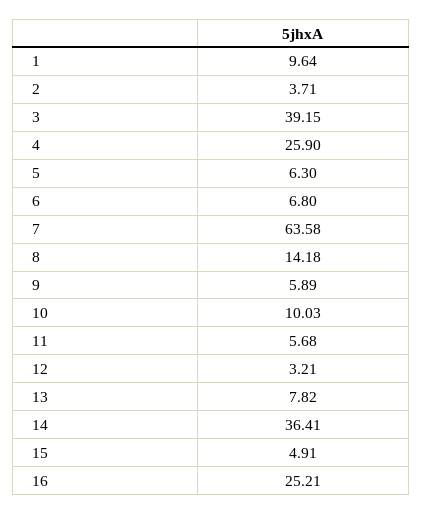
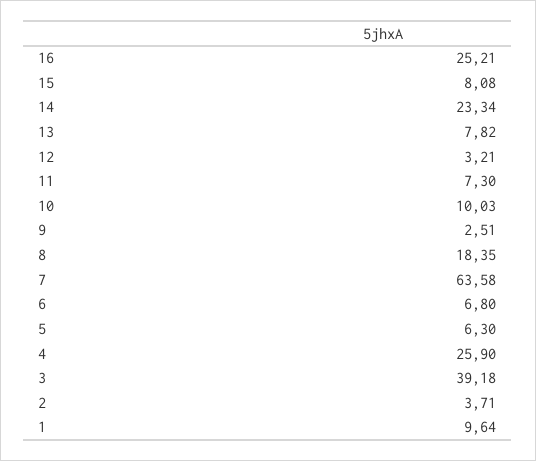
  {
    "1": 9.64,
    "2": 3.71,
-   "3": 39.15,
+   "3": 39.18,
    "4": 25.9,
    "5": 6.3,
    "6": 6.8,
    "7": 63.58,
-   "8": 14.18,
+   "8": 18.35,
-   "9": 5.89,
+   "9": 2.51,
    "10": 10.03,
-   "11": 5.68,
+   "11": 7.3,
    "12": 3.21,
    "13": 7.82,
-   "14": 36.41,
+   "14": 23.34,
-   "15": 4.91,
+   "15": 8.08,
    "16": 25.21
  }

